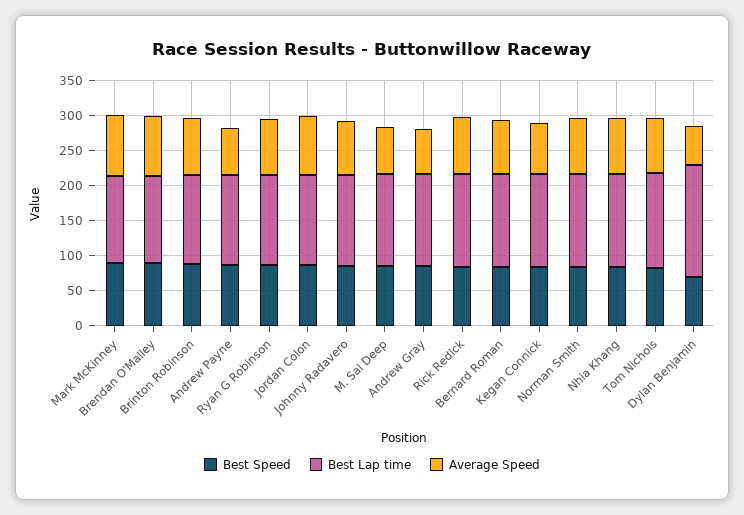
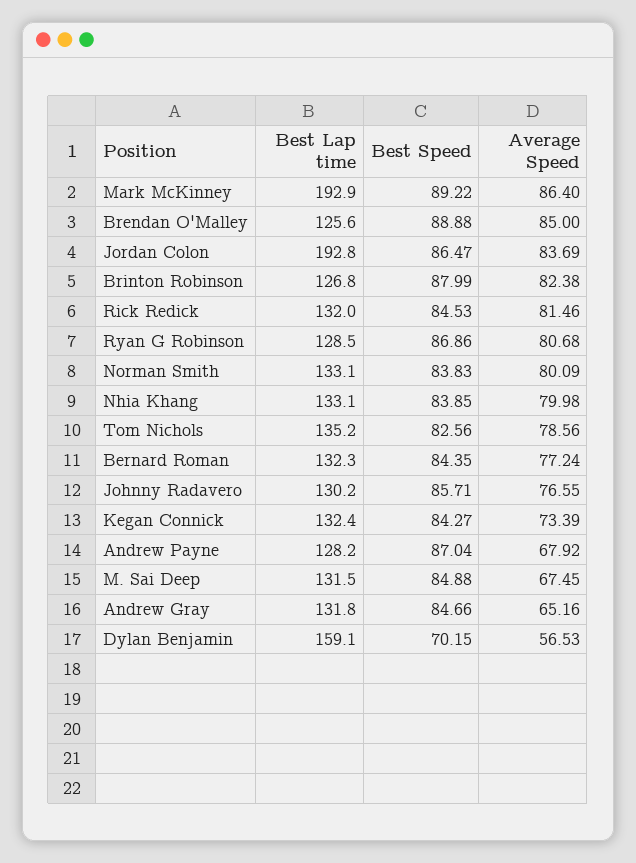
  {
    "Best Speed": {
      "Mark McKinney": 89.22,
      "Brendan O'Malley": 88.88,
      "Brinton Robinson": 87.99,
      "Andrew Payne": 87.04,
      "Ryan G Robinson": 86.86,
      "Jordan Colon": 86.47,
      "Johnny Radavero": 85.71,
      "M. Sai Deep": 84.88,
      "Andrew Gray": 84.66,
      "Rick Redick": 84.53,
      "Bernard Roman": 84.35,
      "Kegan Connick": 84.27,
      "Norman Smith": 83.83,
      "Nhia Khang": 83.85,
      "Tom Nichols": 82.56,
      "Dylan Benjamin": 70.15
    },
    "Best Lap time": {
-     "Mark McKinney": 125,
+     "Mark McKinney": 192.9,
      "Brendan O'Malley": 125.6,
      "Brinton Robinson": 126.8,
      "Andrew Payne": 128.2,
      "Ryan G Robinson": 128.5,
-     "Jordan Colon": 125,
+     "Jordan Colon": 192.8,
      "Johnny Radavero": 130.2,
      "M. Sai Deep": 131.5,
      "Andrew Gray": 131.8,
      "Rick Redick": 132,
      "Bernard Roman": 132.3,
      "Kegan Connick": 132.4,
      "Norman Smith": 133.1,
      "Nhia Khang": 133.1,
      "Tom Nichols": 135.2,
      "Dylan Benjamin": 159.1
    },
    "Average Speed": {
      "Mark McKinney": 86.4,
      "Brendan O'Malley": 85,
      "Brinton Robinson": 82.38,
      "Andrew Payne": 67.92,
      "Ryan G Robinson": 80.68,
      "Jordan Colon": 83.69,
      "Johnny Radavero": 76.55,
      "M. Sai Deep": 67.45,
      "Andrew Gray": 65.16,
      "Rick Redick": 81.46,
      "Bernard Roman": 77.24,
      "Kegan Connick": 73.39,
      "Norman Smith": 80.09,
      "Nhia Khang": 79.98,
      "Tom Nichols": 78.56,
      "Dylan Benjamin": 56.53
    }
  }

